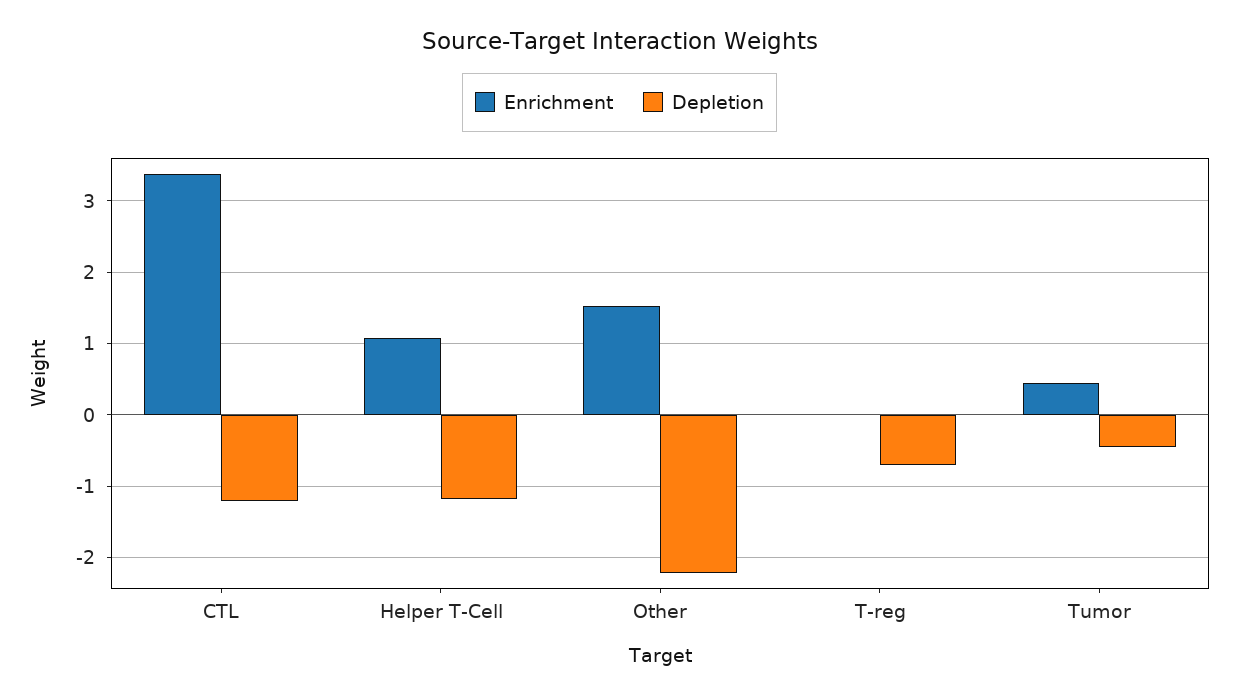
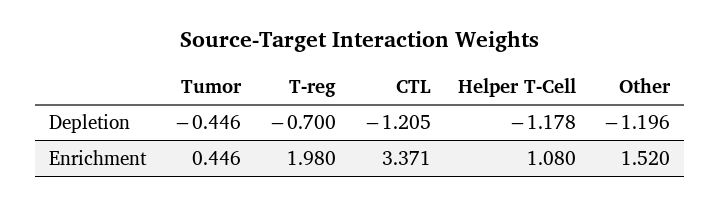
  {
    "Enrichment": {
      "CTL": 3.371,
      "Helper T-Cell": 1.08,
      "Other": 1.52,
-     "T-reg": 0,
+     "T-reg": 1.98,
      "Tumor": 0.446
    },
    "Depletion": {
      "CTL": -1.205,
      "Helper T-Cell": -1.178,
-     "Other": -2.2,
+     "Other": -1.196,
      "T-reg": -0.7,
      "Tumor": -0.446
    }
  }

